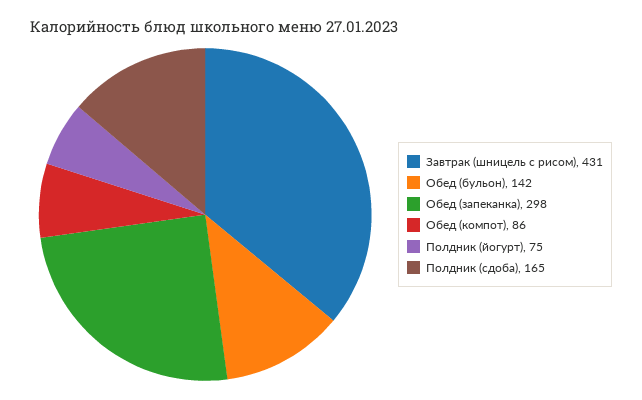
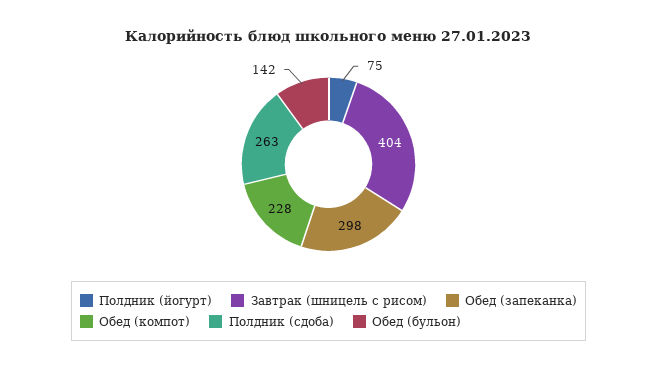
  {
-   "Завтрак (шницель с рисом)": 431,
+   "Завтрак (шницель с рисом)": 404,
    "Обед (бульон)": 142,
    "Обед (запеканка)": 298,
-   "Обед (компот)": 86,
+   "Обед (компот)": 228,
    "Полдник (йогурт)": 75,
-   "Полдник (сдоба)": 165
+   "Полдник (сдоба)": 263
  }

